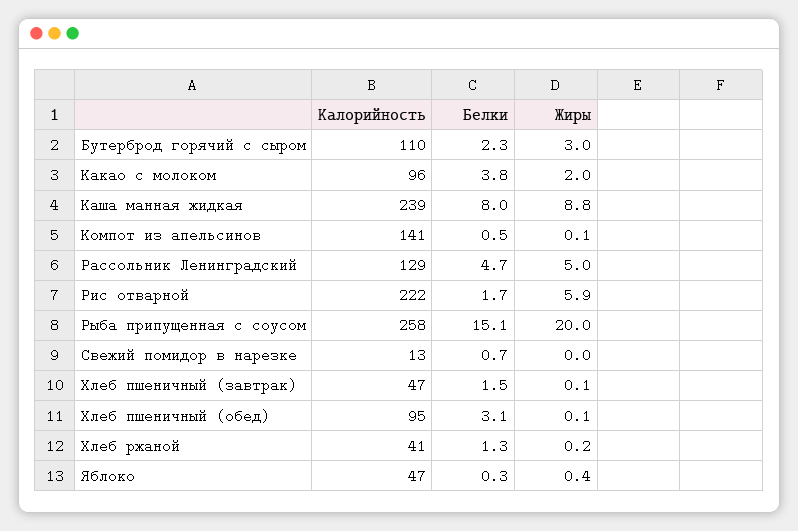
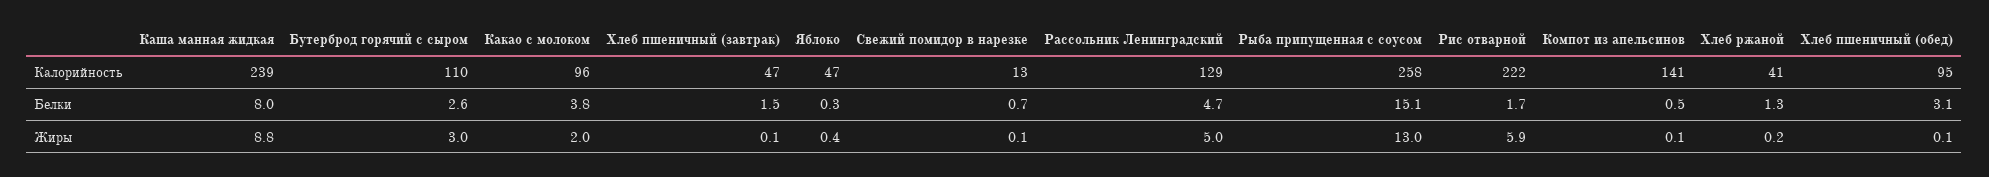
  {
    "Калорийность": {
      "Бутерброд горячий с сыром": 110,
      "Какао с молоком": 96,
      "Каша манная жидкая": 239,
      "Компот из апельсинов": 141,
      "Рассольник Ленинградский": 129,
      "Рис отварной": 222,
      "Рыба припущенная с соусом": 258,
      "Свежий помидор в нарезке": 13,
      "Хлеб пшеничный (завтрак)": 47,
      "Хлеб пшеничный (обед)": 95,
      "Хлеб ржаной": 41,
      "Яблоко": 47
    },
    "Белки": {
-     "Бутерброд горячий с сыром": 2.3,
+     "Бутерброд горячий с сыром": 2.6,
      "Какао с молоком": 3.8,
      "Каша манная жидкая": 8,
      "Компот из апельсинов": 0.5,
      "Рассольник Ленинградский": 4.7,
      "Рис отварной": 1.7,
      "Рыба припущенная с соусом": 15.1,
      "Свежий помидор в нарезке": 0.7,
      "Хлеб пшеничный (завтрак)": 1.5,
      "Хлеб пшеничный (обед)": 3.1,
      "Хлеб ржаной": 1.3,
      "Яблоко": 0.3
    },
    "Жиры": {
      "Бутерброд горячий с сыром": 3,
      "Какао с молоком": 2,
      "Каша манная жидкая": 8.8,
      "Компот из апельсинов": 0.1,
      "Рассольник Ленинградский": 5,
      "Рис отварной": 5.9,
-     "Рыба припущенная с соусом": 20,
+     "Рыба припущенная с соусом": 13,
-     "Свежий помидор в нарезке": 0,
+     "Свежий помидор в нарезке": 0.1,
      "Хлеб пшеничный (завтрак)": 0.1,
      "Хлеб пшеничный (обед)": 0.1,
      "Хлеб ржаной": 0.2,
      "Яблоко": 0.4
    }
  }

